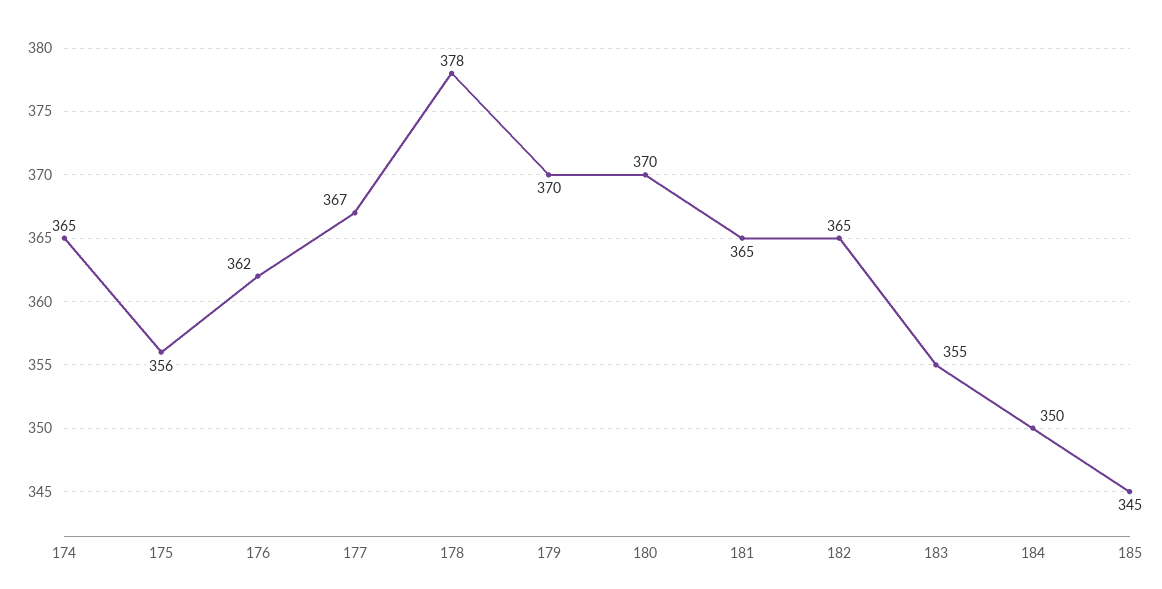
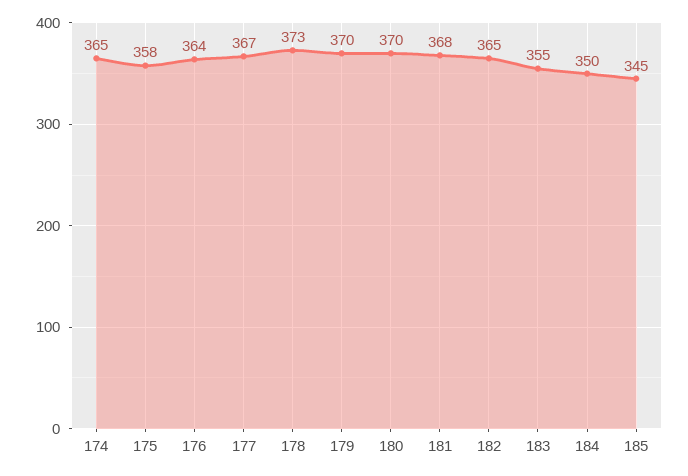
  {
    "174": 365,
-   "175": 356,
+   "175": 358,
-   "176": 362,
+   "176": 364,
    "177": 367,
-   "178": 378,
+   "178": 373,
    "179": 370,
    "180": 370,
-   "181": 365,
+   "181": 368,
    "182": 365,
    "183": 355,
    "184": 350,
    "185": 345
  }

